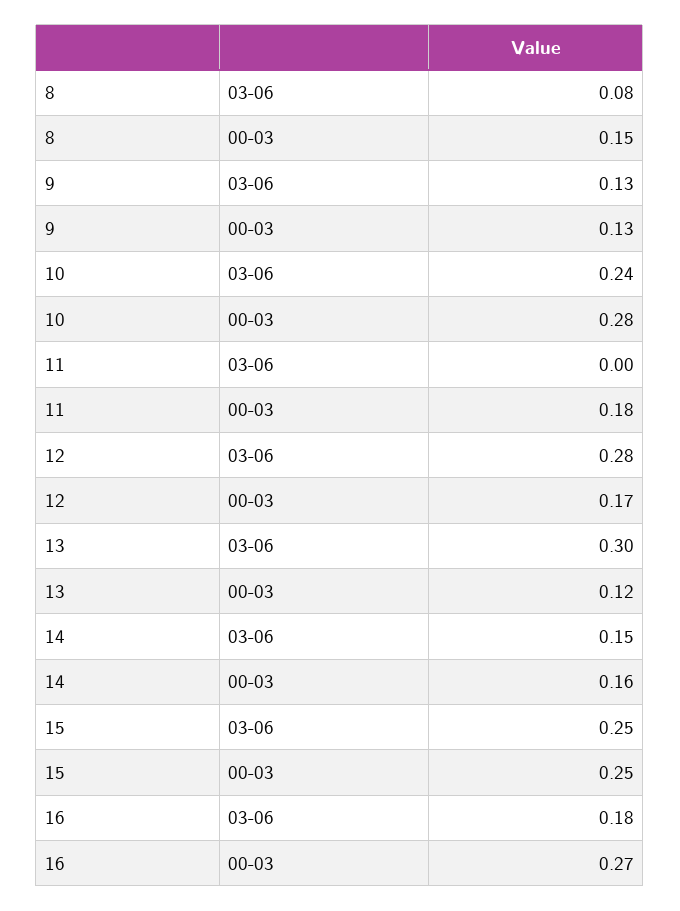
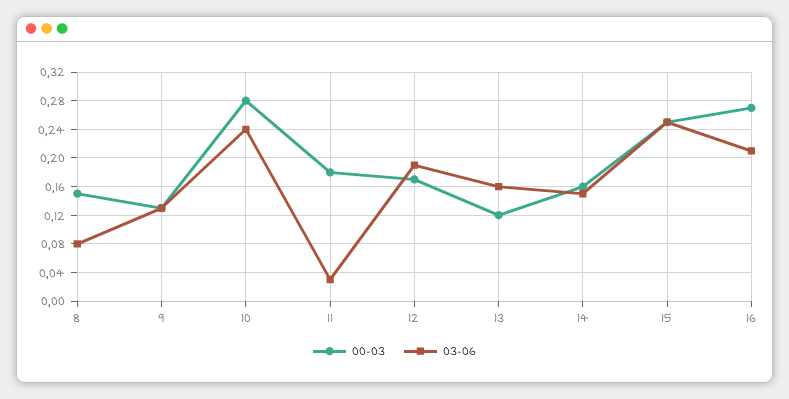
  {
    "03-06": {
      "8": 0.08,
      "9": 0.13,
      "10": 0.24,
-     "11": 0,
+     "11": 0.03,
-     "12": 0.28,
+     "12": 0.19,
-     "13": 0.3,
+     "13": 0.16,
      "14": 0.15,
      "15": 0.25,
-     "16": 0.18
+     "16": 0.21
    },
    "00-03": {
      "8": 0.15,
      "9": 0.13,
      "10": 0.28,
      "11": 0.18,
      "12": 0.17,
      "13": 0.12,
      "14": 0.16,
      "15": 0.25,
      "16": 0.27
    }
  }

